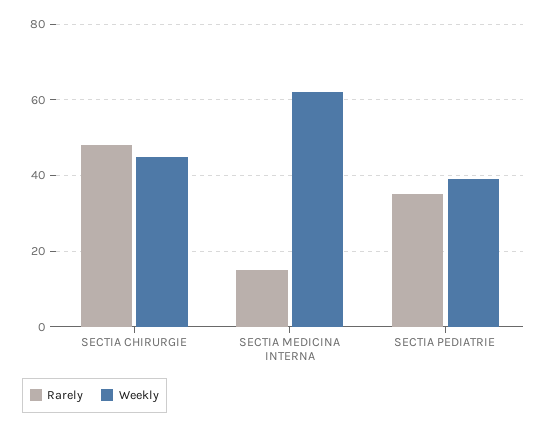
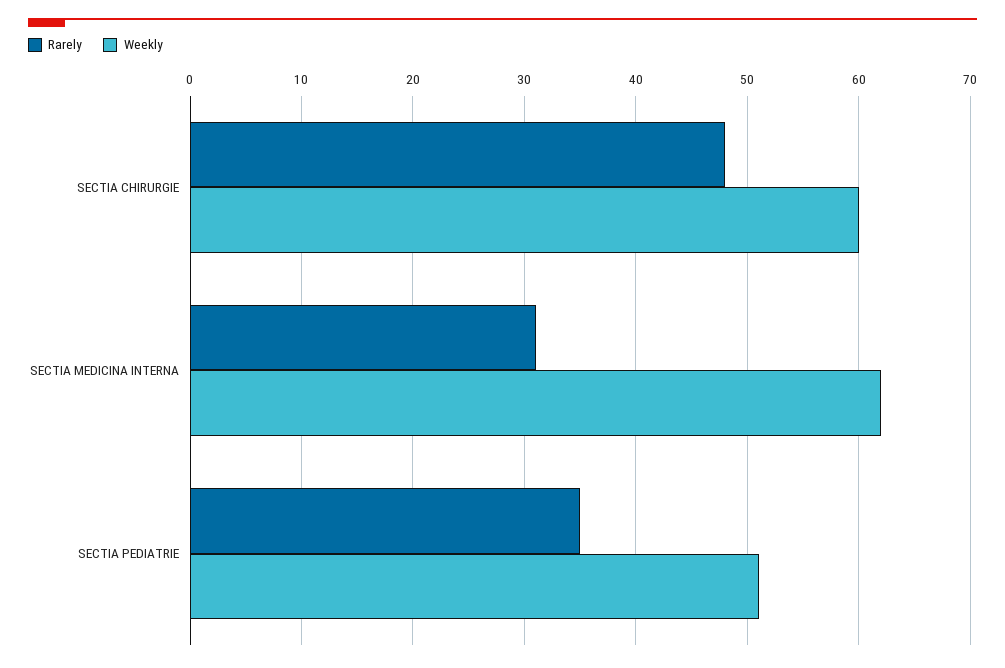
  {
    "Rarely": {
      "SECTIA CHIRURGIE": 48,
-     "SECTIA MEDICINA INTERNA": 15,
+     "SECTIA MEDICINA INTERNA": 31,
      "SECTIA PEDIATRIE": 35
    },
    "Weekly": {
-     "SECTIA CHIRURGIE": 45,
+     "SECTIA CHIRURGIE": 60,
      "SECTIA MEDICINA INTERNA": 62,
-     "SECTIA PEDIATRIE": 40
+     "SECTIA PEDIATRIE": 51
    }
  }

